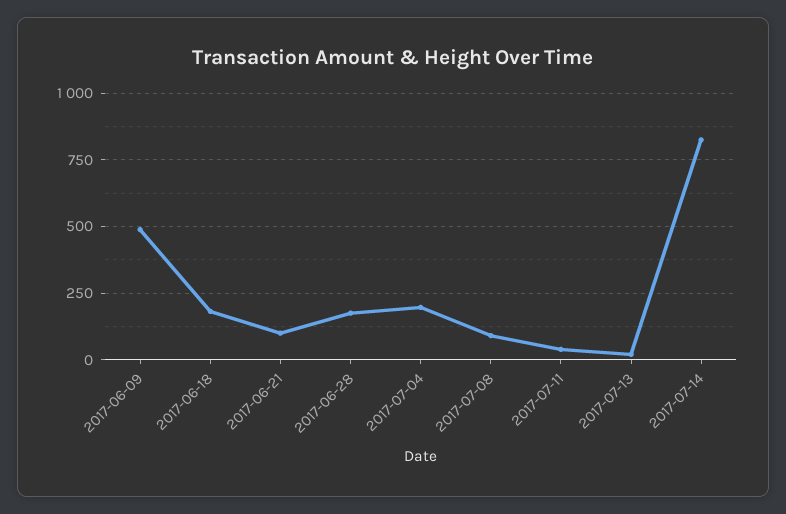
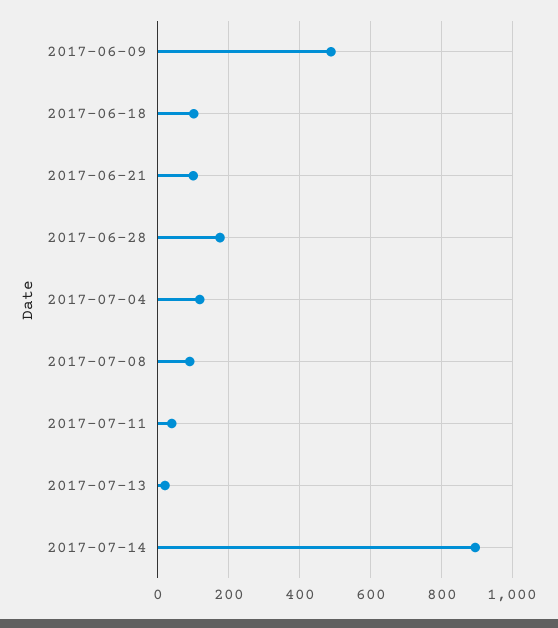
  {
    "2017-06-09": 480,
-   "2017-06-18": 175,
+   "2017-06-18": 100,
    "2017-06-21": 100,
    "2017-06-28": 180,
-   "2017-07-04": 200,
+   "2017-07-04": 120,
    "2017-07-08": 100,
    "2017-07-11": 40,
    "2017-07-13": 20,
-   "2017-07-14": 825
+   "2017-07-14": 900
  }

